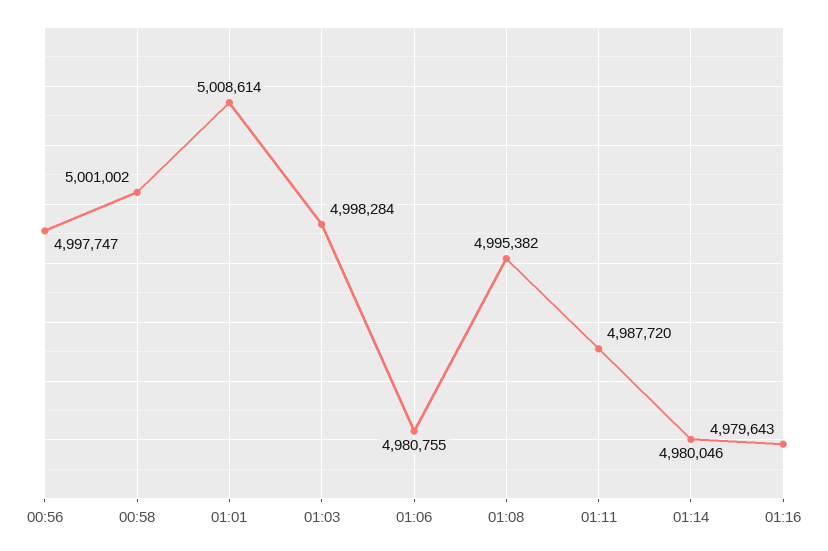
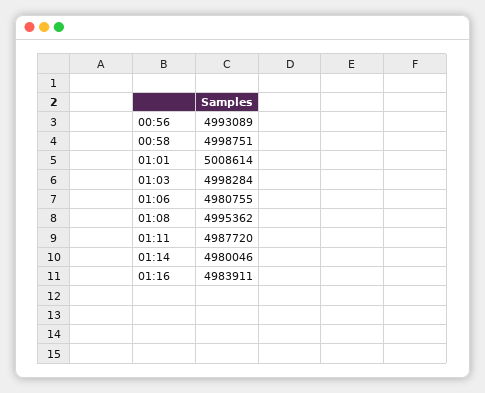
  {
-   "00:56": 4997747,
+   "00:56": 4993089,
-   "00:58": 5001002,
+   "00:58": 4998751,
    "01:01": 5008614,
    "01:03": 4998284,
    "01:06": 4980755,
-   "01:08": 4995382,
+   "01:08": 4995362,
    "01:11": 4987720,
    "01:14": 4980046,
-   "01:16": 4979643
+   "01:16": 4983911
  }

